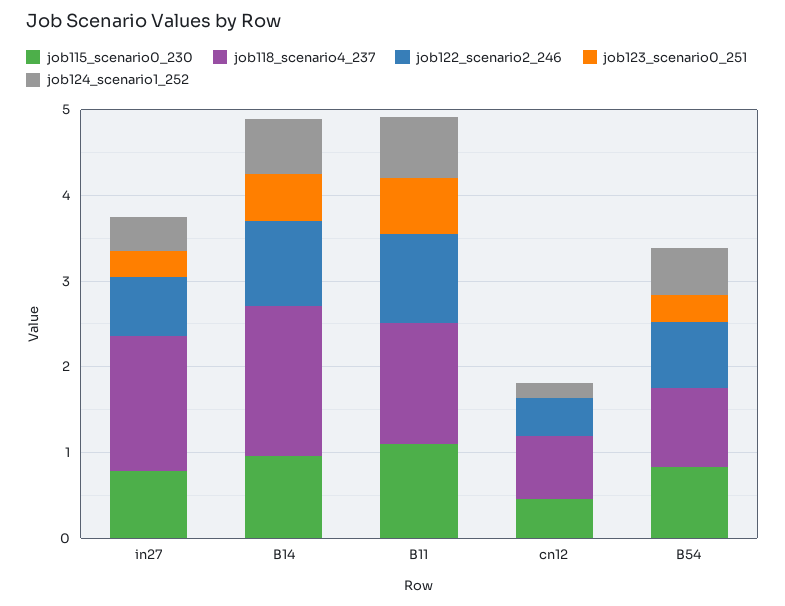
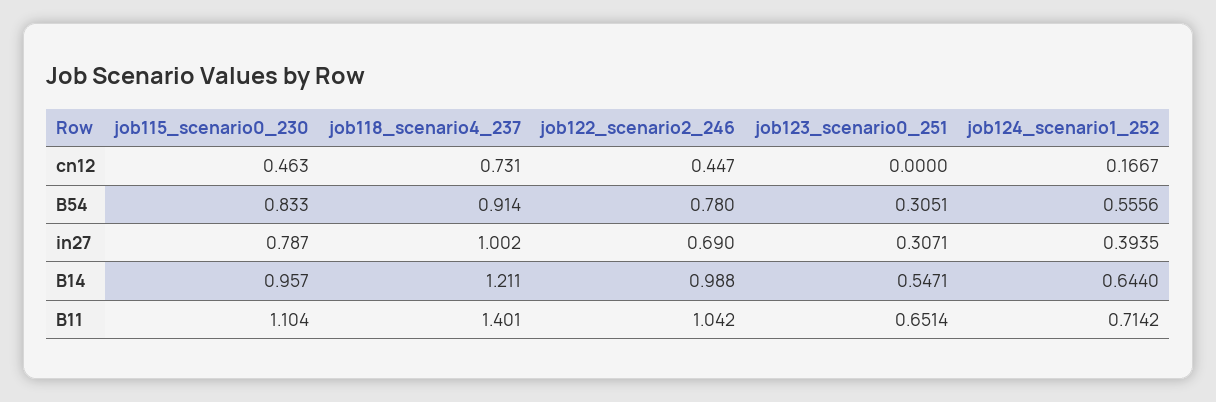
  {
    "job115_scenario0_230": {
      "in27": 0.787,
      "B14": 0.957,
      "B11": 1.104,
      "cn12": 0.463,
      "B54": 0.833
    },
    "job118_scenario4_237": {
-     "in27": 1.6,
+     "in27": 1.002,
-     "B14": 1.8,
+     "B14": 1.211,
      "B11": 1.401,
      "cn12": 0.731,
      "B54": 0.914
    },
    "job122_scenario2_246": {
      "in27": 0.69,
      "B14": 0.988,
      "B11": 1.042,
      "cn12": 0.447,
      "B54": 0.78
    },
    "job123_scenario0_251": {
      "in27": 0.3071,
      "B14": 0.5471,
      "B11": 0.6514,
      "cn12": 0,
      "B54": 0.3051
    },
    "job124_scenario1_252": {
      "in27": 0.3935,
      "B14": 0.644,
      "B11": 0.7142,
      "cn12": 0.1667,
      "B54": 0.5556
    }
  }

